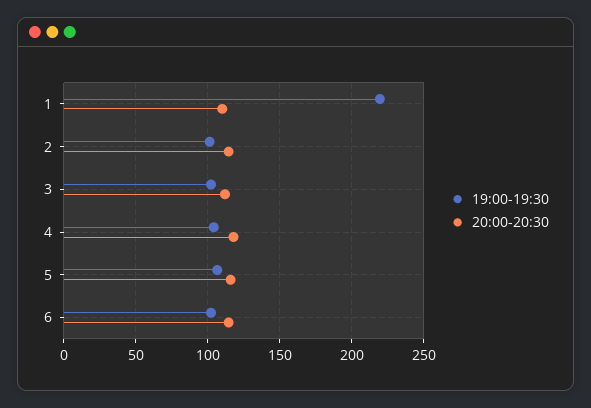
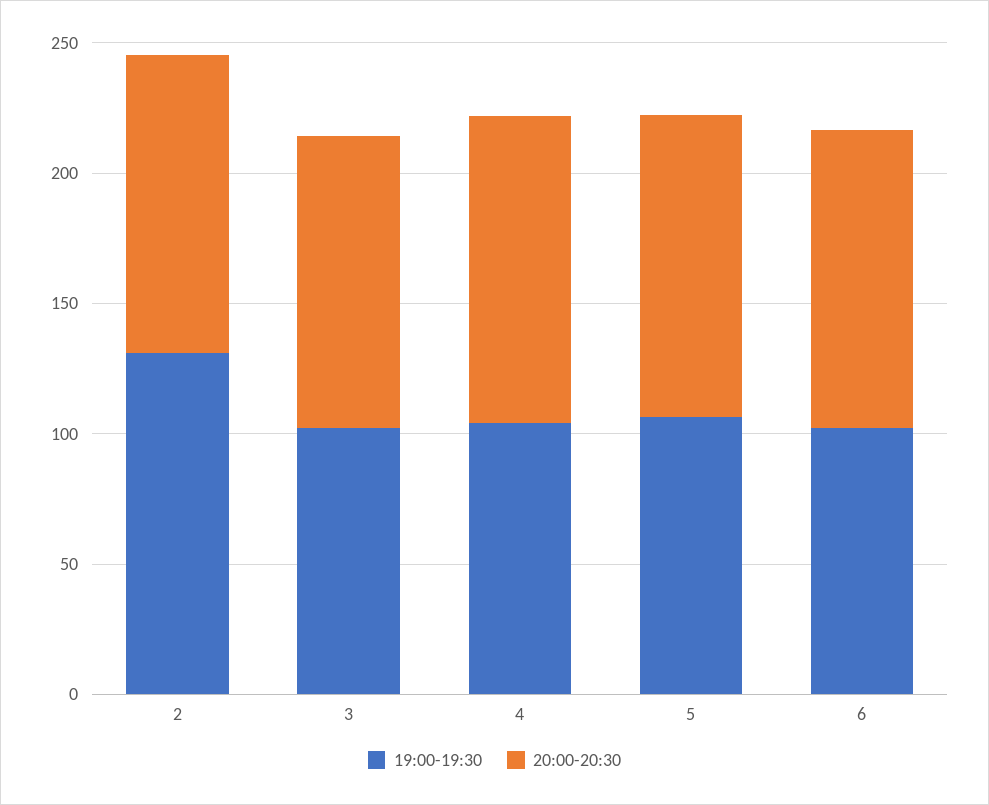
  {
    "19:00-19:30": {
-     "1": 220,
-     "2": 100,
+     "2": 130,
      "3": 100,
      "4": 105,
      "5": 105,
      "6": 100
    },
    "20:00-20:30": {
-     "1": 110,
      "2": 115,
      "3": 110,
      "4": 120,
      "5": 115,
      "6": 115
    }
  }

